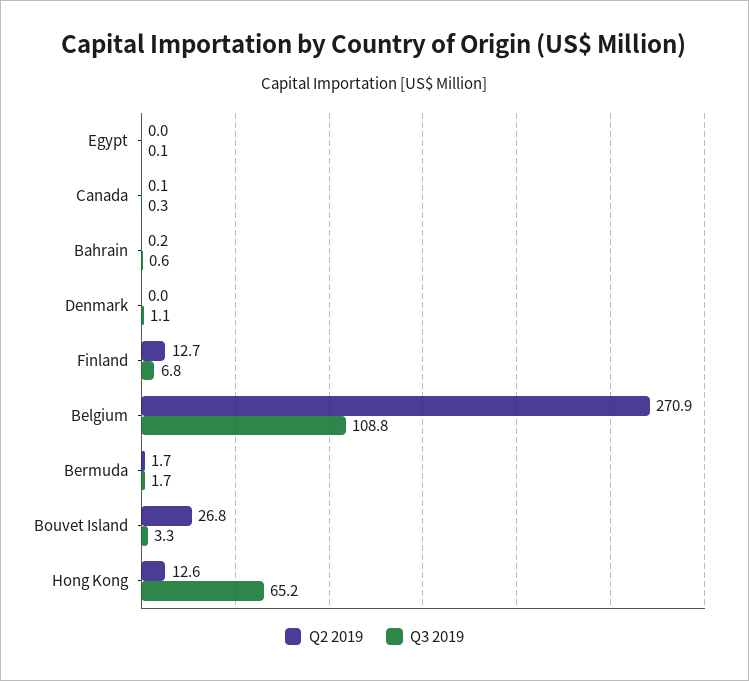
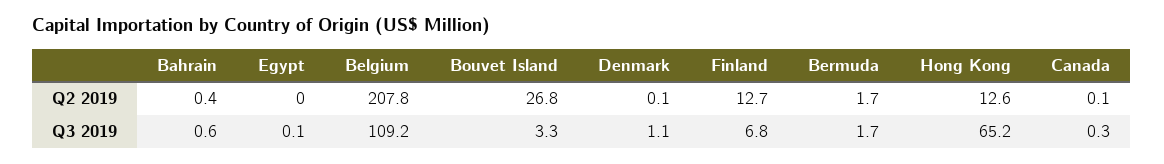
  {
    "Q2 2019": {
      "Egypt": 0,
      "Canada": 0.1,
-     "Bahrain": 0.2,
+     "Bahrain": 0.4,
-     "Denmark": 0,
+     "Denmark": 0.1,
      "Finland": 12.7,
-     "Belgium": 270.9,
+     "Belgium": 207.8,
      "Bermuda": 1.7,
      "Bouvet Island": 26.8,
      "Hong Kong": 12.6
    },
    "Q3 2019": {
      "Egypt": 0.1,
      "Canada": 0.3,
      "Bahrain": 0.6,
      "Denmark": 1.1,
      "Finland": 6.8,
-     "Belgium": 108.8,
+     "Belgium": 109.2,
      "Bermuda": 1.7,
      "Bouvet Island": 3.3,
      "Hong Kong": 65.2
    }
  }

